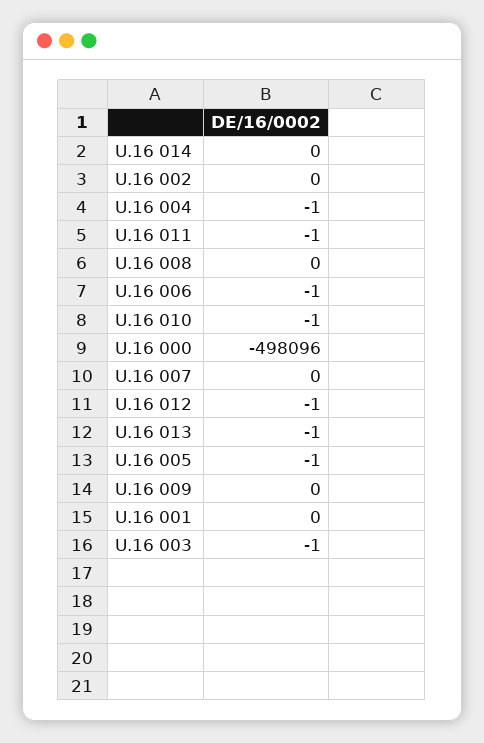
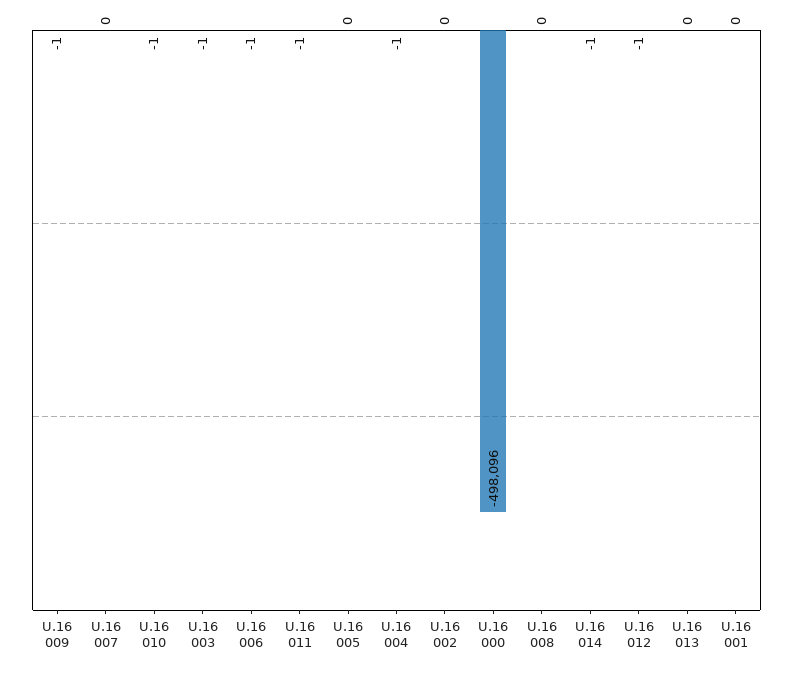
  {
-   "U.16 014": 0,
+   "U.16 014": -1,
    "U.16 002": 0,
    "U.16 004": -1,
    "U.16 011": -1,
    "U.16 008": 0,
    "U.16 006": -1,
    "U.16 010": -1,
    "U.16 000": -498096,
    "U.16 007": 0,
    "U.16 012": -1,
-   "U.16 013": -1,
+   "U.16 013": 0,
-   "U.16 005": -1,
+   "U.16 005": 0,
-   "U.16 009": 0,
+   "U.16 009": -1,
    "U.16 001": 0,
    "U.16 003": -1
  }

